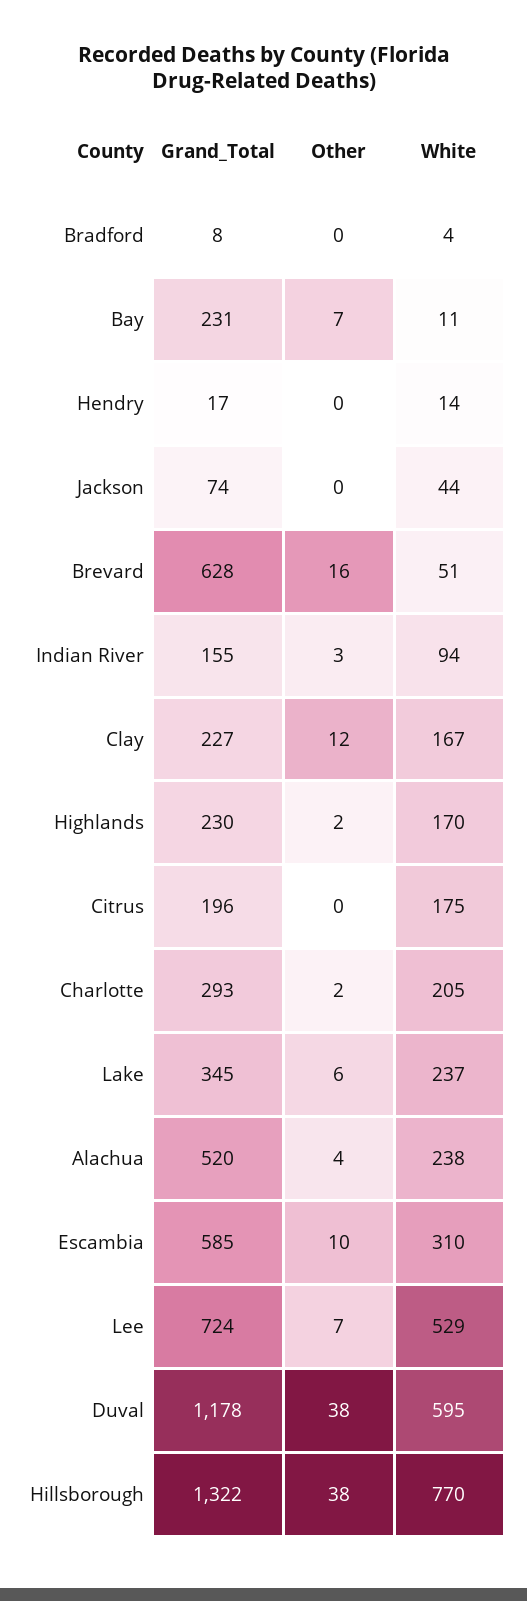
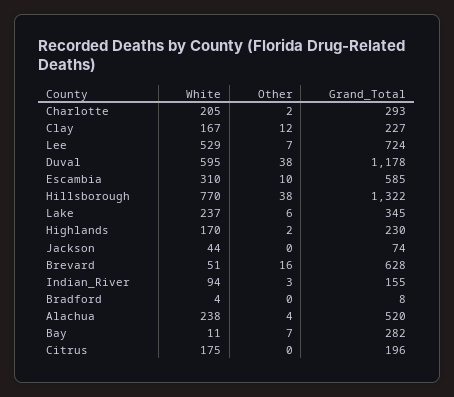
  {
    "Grand_Total": {
      "Bradford": 8,
-     "Bay": 231,
+     "Bay": 282,
-     "Hendry": 17,
      "Jackson": 74,
      "Brevard": 628,
      "Indian River": 155,
      "Clay": 227,
      "Highlands": 230,
      "Citrus": 196,
      "Charlotte": 293,
      "Lake": 345,
      "Alachua": 520,
      "Escambia": 585,
      "Lee": 724,
      "Duval": 1178,
      "Hillsborough": 1322
    },
    "Other": {
      "Bradford": 0,
      "Bay": 7,
-     "Hendry": 0,
      "Jackson": 0,
      "Brevard": 16,
      "Indian River": 3,
      "Clay": 12,
      "Highlands": 2,
      "Citrus": 0,
      "Charlotte": 2,
      "Lake": 6,
      "Alachua": 4,
      "Escambia": 10,
      "Lee": 7,
      "Duval": 38,
      "Hillsborough": 38
    },
    "White": {
      "Bradford": 4,
      "Bay": 11,
-     "Hendry": 14,
      "Jackson": 44,
      "Brevard": 51,
      "Indian River": 94,
      "Clay": 167,
      "Highlands": 170,
      "Citrus": 175,
      "Charlotte": 205,
      "Lake": 237,
      "Alachua": 238,
      "Escambia": 310,
      "Lee": 529,
      "Duval": 595,
      "Hillsborough": 770
    }
  }

